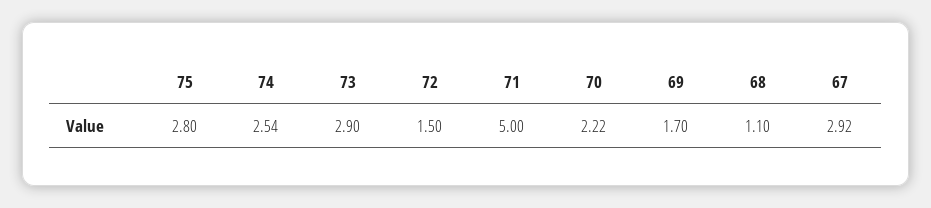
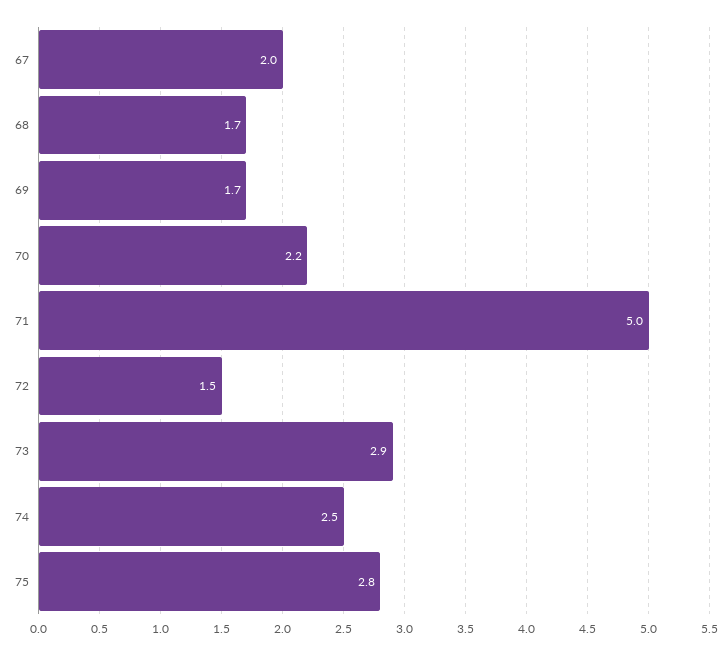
  {
    "75": 2.8,
    "74": 2.54,
    "73": 2.9,
    "72": 1.5,
    "71": 5,
    "70": 2.22,
    "69": 1.7,
-   "68": 1.1,
+   "68": 1.7,
-   "67": 2.92
+   "67": 2
  }

